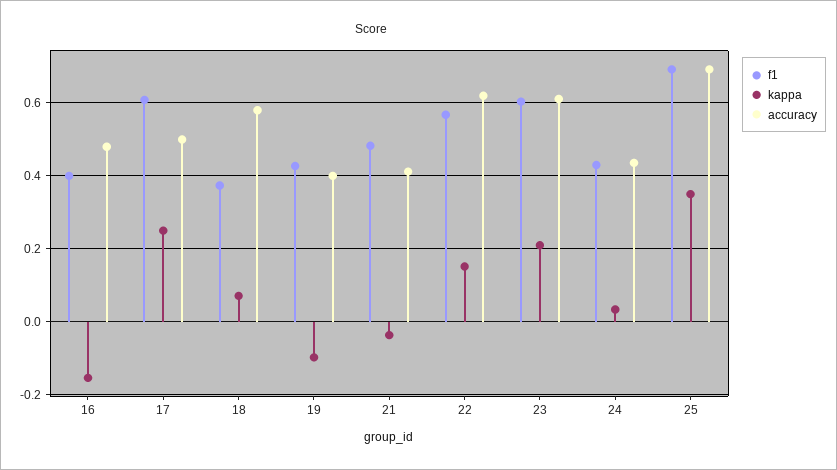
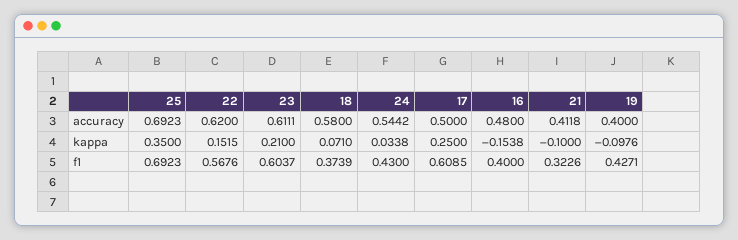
  {
    "f1": {
      "16": 0.4,
      "17": 0.6085,
      "18": 0.3739,
      "19": 0.4271,
-     "21": 0.48,
+     "21": 0.3226,
      "22": 0.5676,
      "23": 0.6037,
      "24": 0.43,
      "25": 0.6923
    },
    "kappa": {
      "16": -0.1538,
      "17": 0.25,
      "18": 0.071,
      "19": -0.0976,
-     "21": -0.04,
+     "21": -0.1,
      "22": 0.1515,
      "23": 0.21,
      "24": 0.0338,
      "25": 0.35
    },
    "accuracy": {
      "16": 0.48,
      "17": 0.5,
      "18": 0.58,
      "19": 0.4,
      "21": 0.4118,
      "22": 0.62,
      "23": 0.6111,
-     "24": 0.44,
+     "24": 0.5442,
      "25": 0.6923
    }
  }

